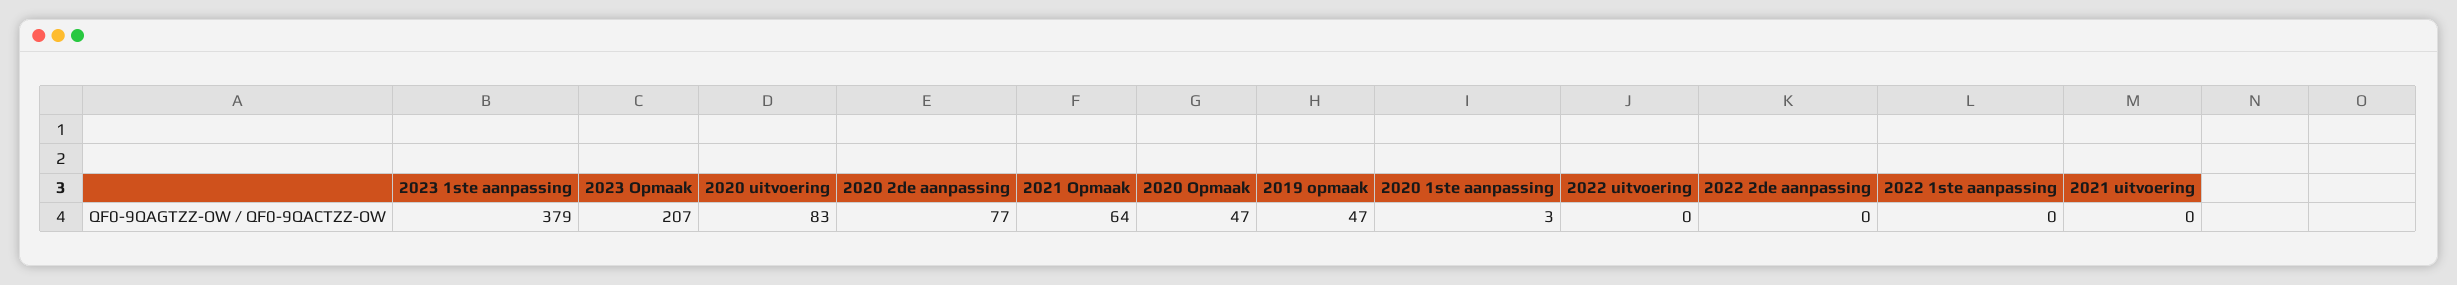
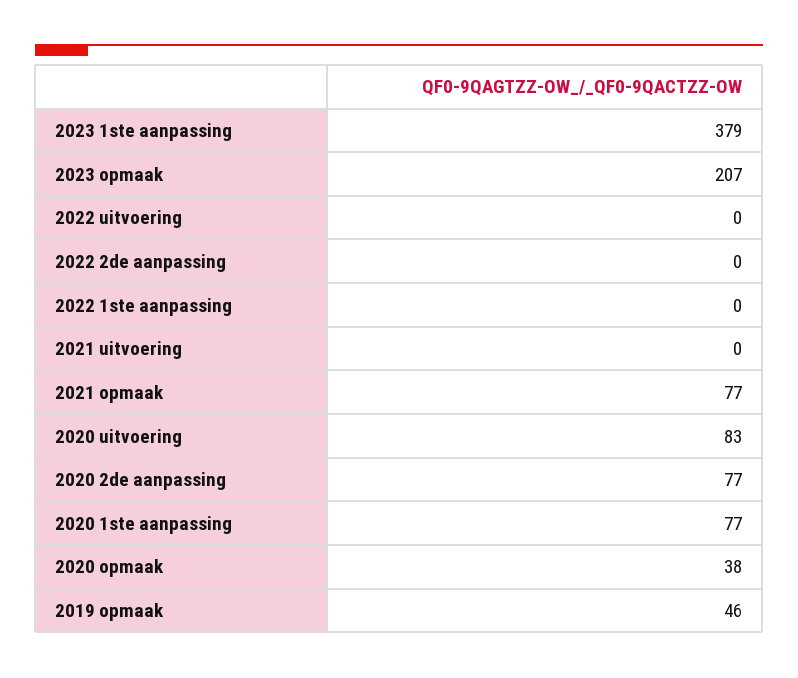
  {
    "2023 1ste aanpassing": 379,
    "2023 Opmaak": 207,
    "2020 uitvoering": 83,
    "2020 2de aanpassing": 77,
-   "2021 Opmaak": 64,
+   "2021 Opmaak": 77,
-   "2020 Opmaak": 47,
+   "2020 Opmaak": 38,
-   "2019 opmaak": 47,
+   "2019 opmaak": 46,
-   "2020 1ste aanpassing": 3,
+   "2020 1ste aanpassing": 77,
    "2022 uitvoering": 0,
    "2022 2de aanpassing": 0,
    "2022 1ste aanpassing": 0,
    "2021 uitvoering": 0
  }

